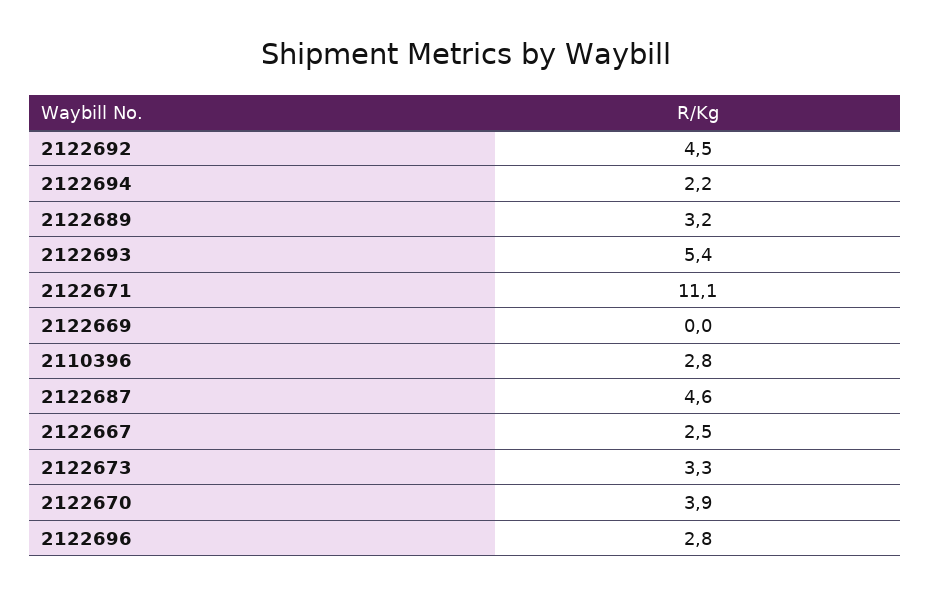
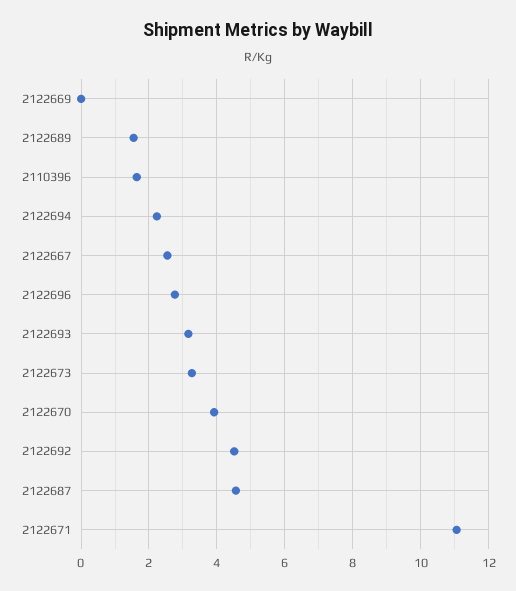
  {
    "2122692": 4.5,
    "2122694": 2.2,
-   "2122689": 3.2,
+   "2122689": 1.6,
-   "2122693": 5.4,
+   "2122693": 3.2,
    "2122671": 11.1,
    "2122669": 0,
-   "2110396": 2.8,
+   "2110396": 1.6,
    "2122687": 4.6,
    "2122667": 2.5,
    "2122673": 3.3,
    "2122670": 3.9,
    "2122696": 2.8
  }

